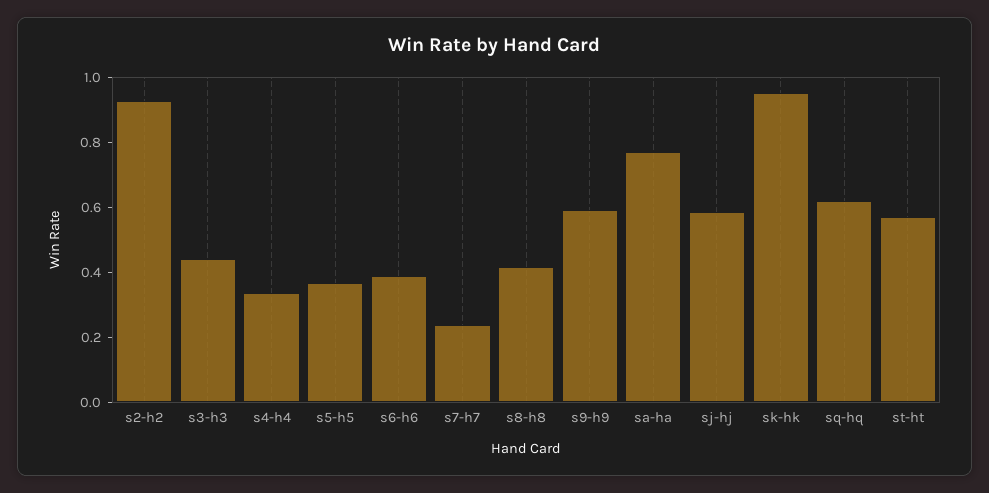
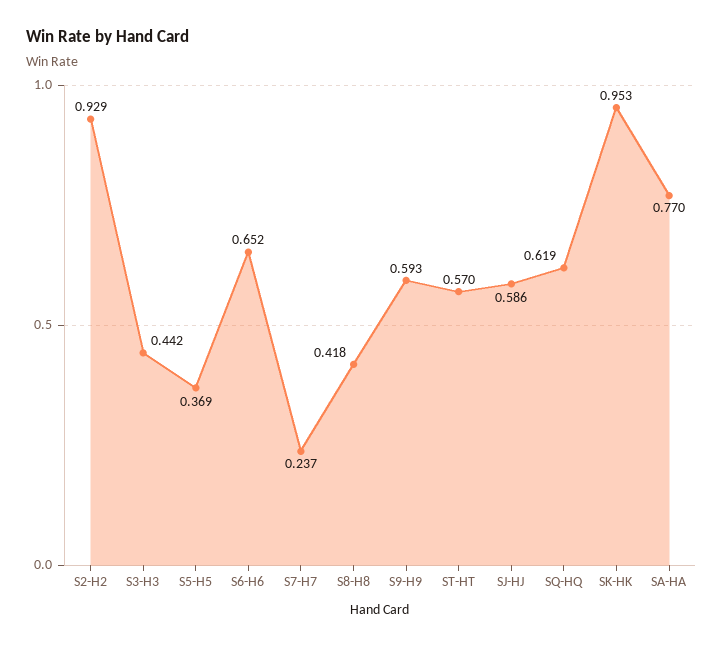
  {
    "s2-h2": 0.929,
    "s3-h3": 0.442,
-   "s4-h4": 0.35,
    "s5-h5": 0.369,
-   "s6-h6": 0.4,
+   "s6-h6": 0.652,
    "s7-h7": 0.237,
    "s8-h8": 0.418,
    "s9-h9": 0.593,
    "sa-ha": 0.77,
    "sj-hj": 0.586,
    "sk-hk": 0.953,
    "sq-hq": 0.619,
    "st-ht": 0.57
  }

